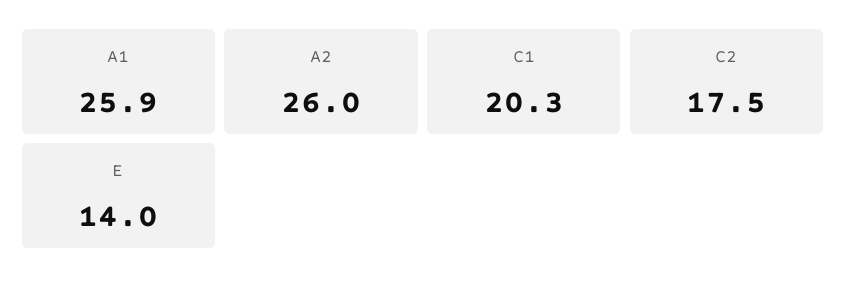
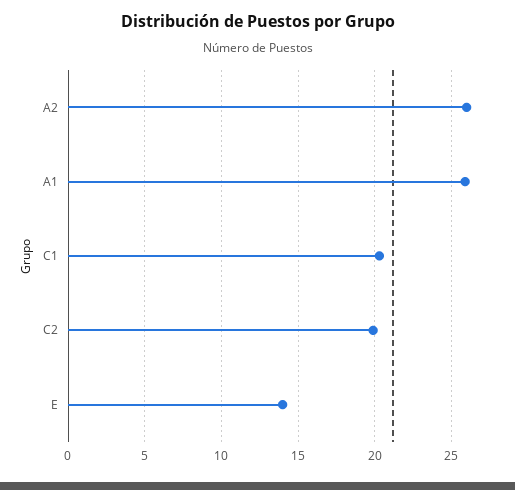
  {
    "A1": 25.9,
    "A2": 26,
    "C1": 20.3,
-   "C2": 17.5,
+   "C2": 20,
    "E": 14
  }

